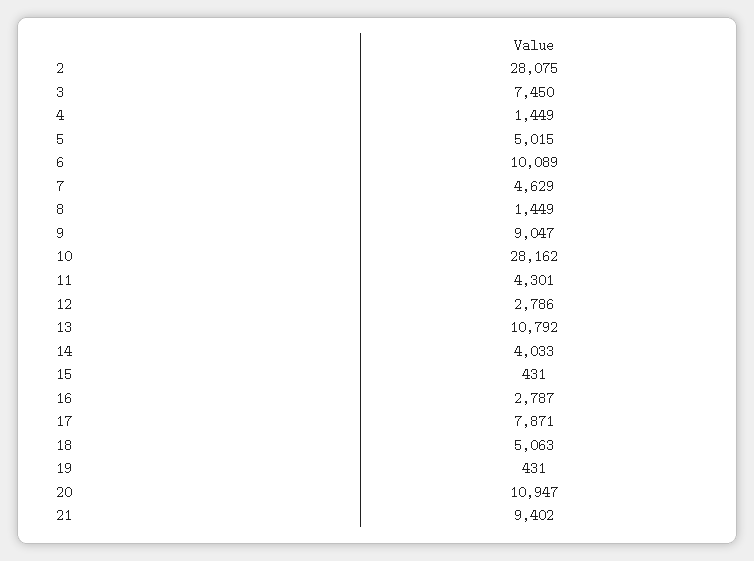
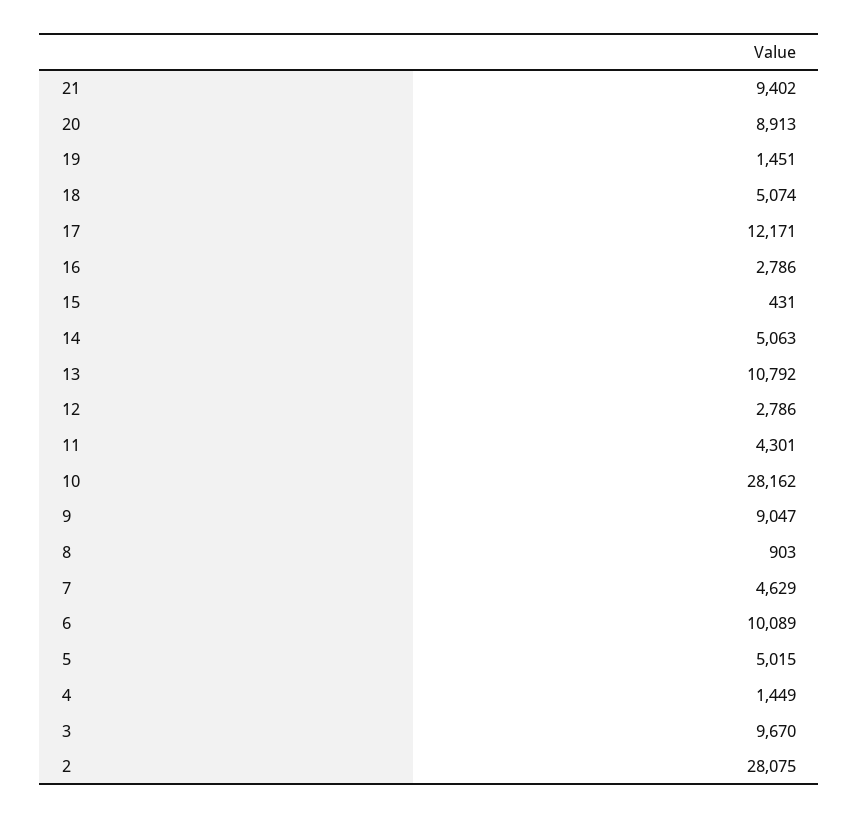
  {
    "2": 28075,
-   "3": 7450,
+   "3": 9670,
    "4": 1449,
    "5": 5015,
    "6": 10089,
    "7": 4629,
-   "8": 1449,
+   "8": 903,
    "9": 9047,
    "10": 28162,
    "11": 4301,
    "12": 2786,
    "13": 10792,
-   "14": 4033,
+   "14": 5063,
    "15": 431,
-   "16": 2787,
+   "16": 2786,
-   "17": 7871,
+   "17": 12171,
-   "18": 5063,
+   "18": 5074,
-   "19": 431,
+   "19": 1451,
-   "20": 10947,
+   "20": 8913,
    "21": 9402
  }

